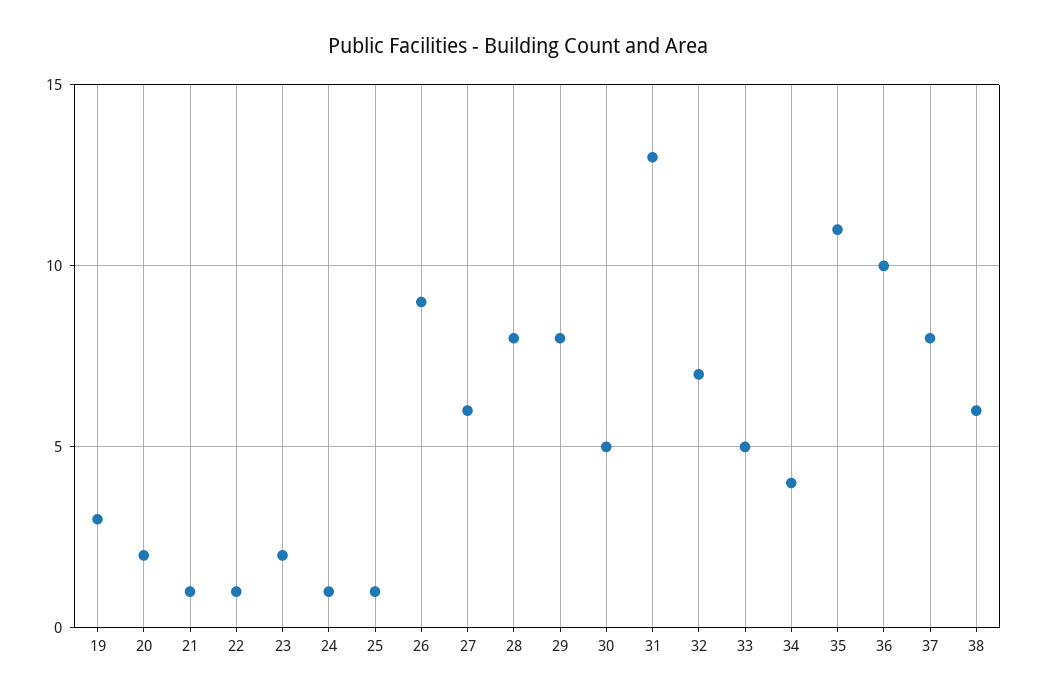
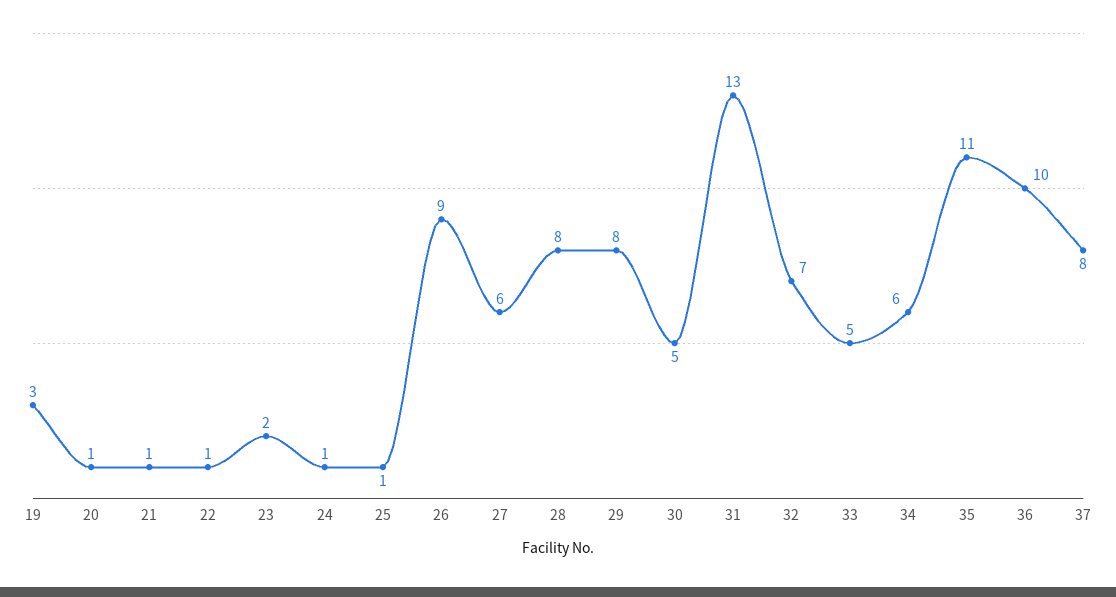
  {
    "19": 3,
-   "20": 2,
+   "20": 1,
    "21": 1,
    "22": 1,
    "23": 2,
    "24": 1,
    "25": 1,
    "26": 9,
    "27": 6,
    "28": 8,
    "29": 8,
    "30": 5,
    "31": 13,
    "32": 7,
    "33": 5,
-   "34": 4,
+   "34": 6,
    "35": 11,
    "36": 10,
-   "37": 8,
+   "37": 8
-   "38": 6
  }

